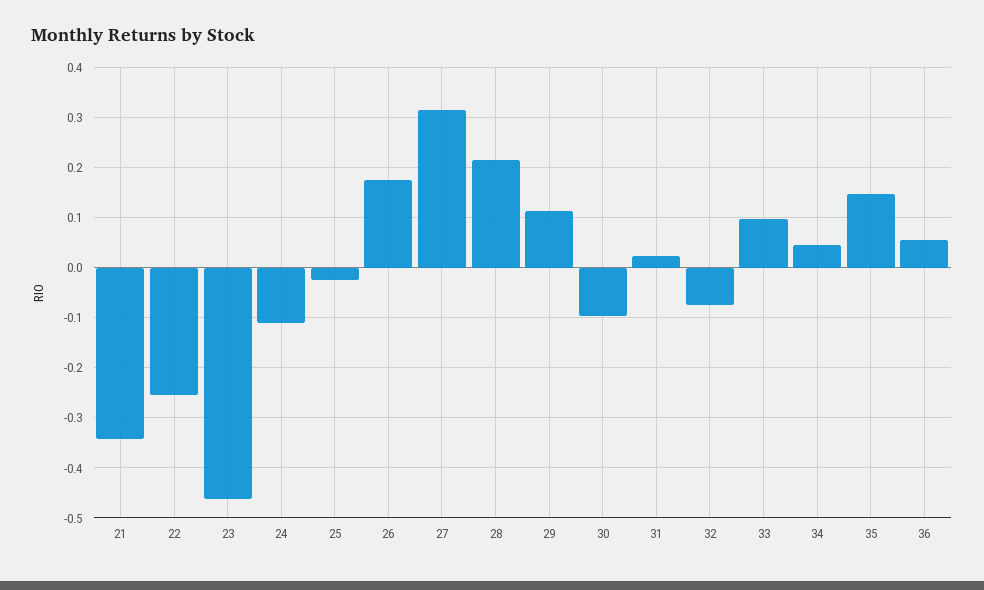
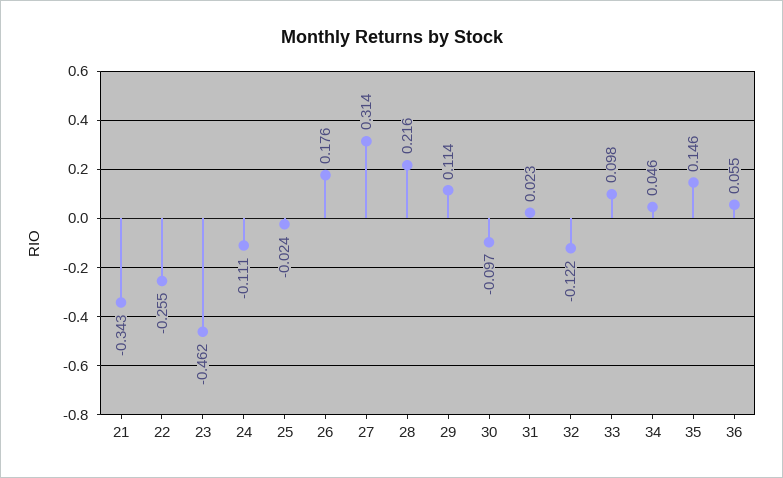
  {
    "21": -0.343,
    "22": -0.255,
    "23": -0.462,
    "24": -0.111,
    "25": -0.024,
    "26": 0.176,
    "27": 0.314,
    "28": 0.216,
    "29": 0.114,
    "30": -0.097,
    "31": 0.023,
-   "32": -0.08,
+   "32": -0.122,
    "33": 0.098,
    "34": 0.046,
    "35": 0.146,
    "36": 0.055
  }

